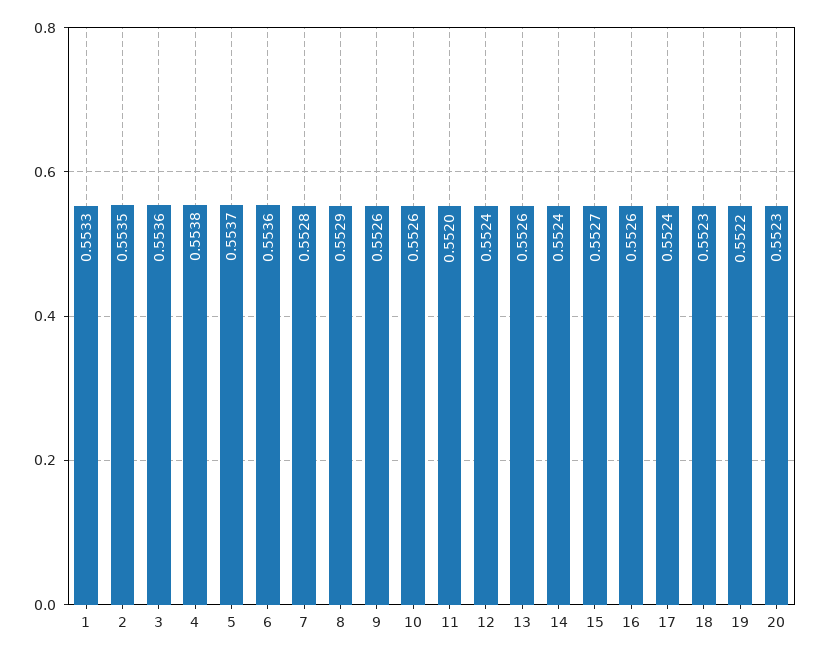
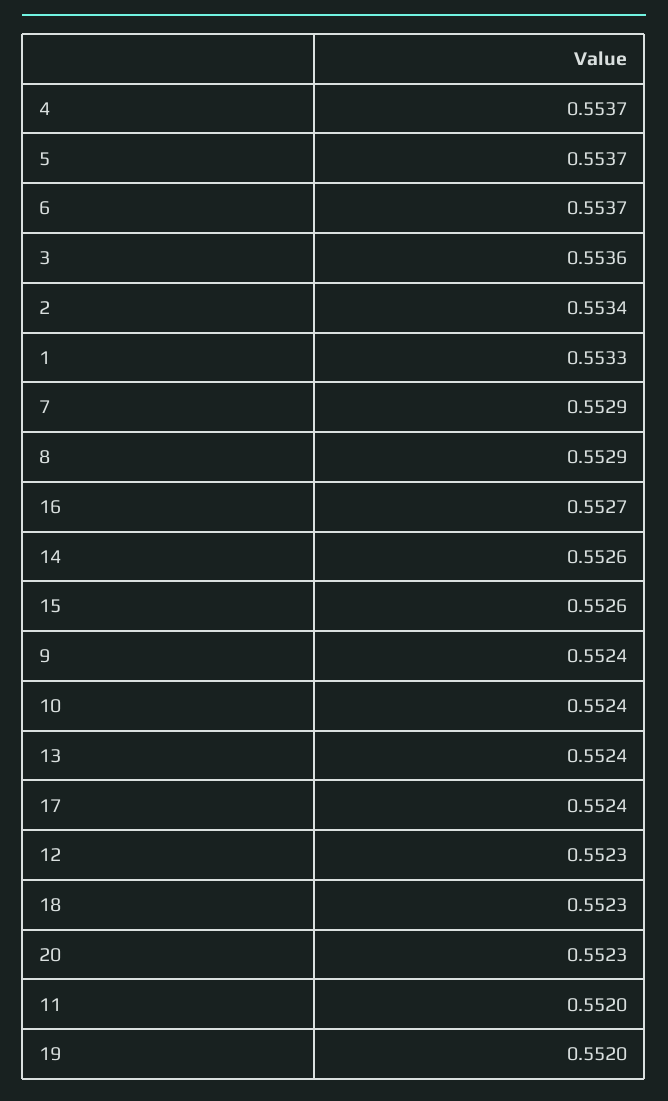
  {
    "1": 0.5533,
-   "2": 0.5535,
+   "2": 0.5534,
    "3": 0.5536,
-   "4": 0.5538,
+   "4": 0.5537,
    "5": 0.5537,
-   "6": 0.5536,
+   "6": 0.5537,
-   "7": 0.5528,
+   "7": 0.5529,
    "8": 0.5529,
-   "9": 0.5526,
+   "9": 0.5524,
-   "10": 0.5526,
+   "10": 0.5524,
    "11": 0.552,
-   "12": 0.5524,
+   "12": 0.5523,
-   "13": 0.5526,
+   "13": 0.5524,
-   "14": 0.5524,
+   "14": 0.5526,
-   "15": 0.5527,
+   "15": 0.5526,
-   "16": 0.5526,
+   "16": 0.5527,
    "17": 0.5524,
    "18": 0.5523,
-   "19": 0.5522,
+   "19": 0.552,
    "20": 0.5523
  }

